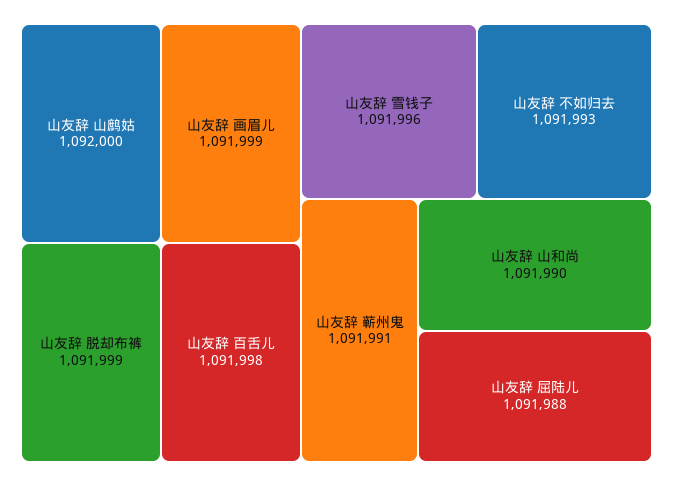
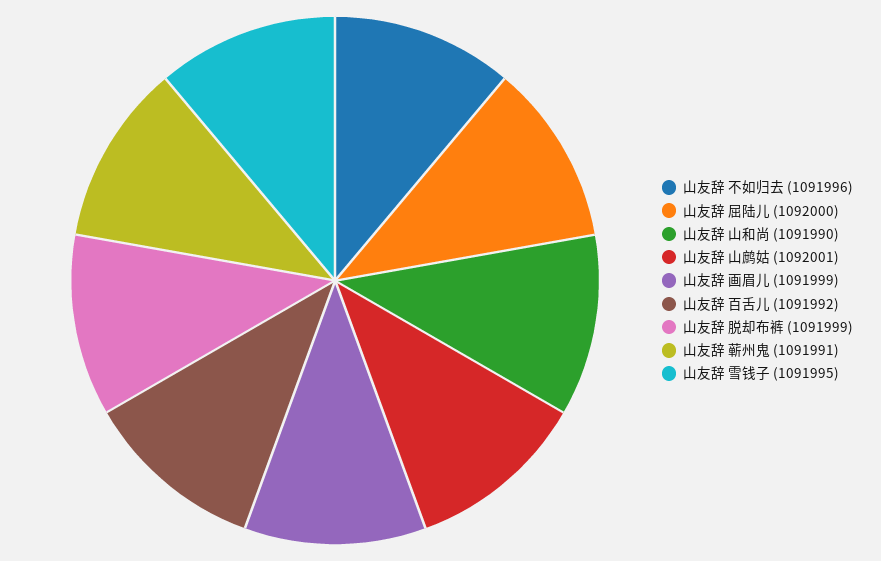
  {
-   "山友辞 山鹧姑": 1092000,
+   "山友辞 山鹧姑": 1092001,
    "山友辞 画眉儿": 1091999,
    "山友辞 脱却布裤": 1091999,
-   "山友辞 百舌儿": 1091998,
+   "山友辞 百舌儿": 1091992,
-   "山友辞 雪钱子": 1091996,
+   "山友辞 雪钱子": 1091995,
-   "山友辞 不如归去": 1091993,
+   "山友辞 不如归去": 1091996,
    "山友辞 蕲州鬼": 1091991,
    "山友辞 山和尚": 1091990,
-   "山友辞 屈陆儿": 1091988
+   "山友辞 屈陆儿": 1092000
  }

